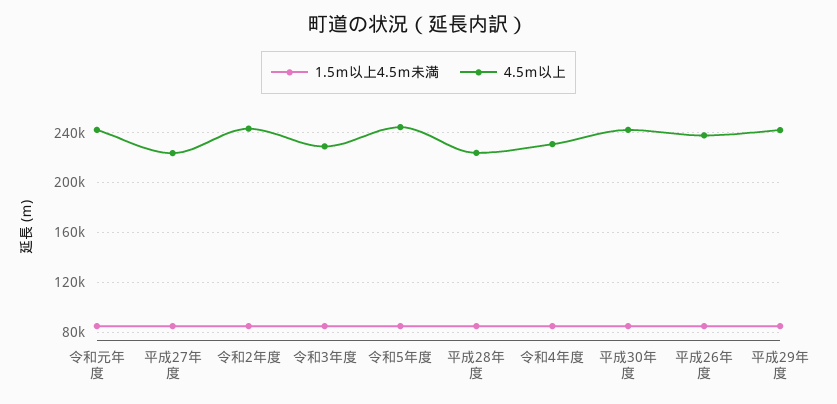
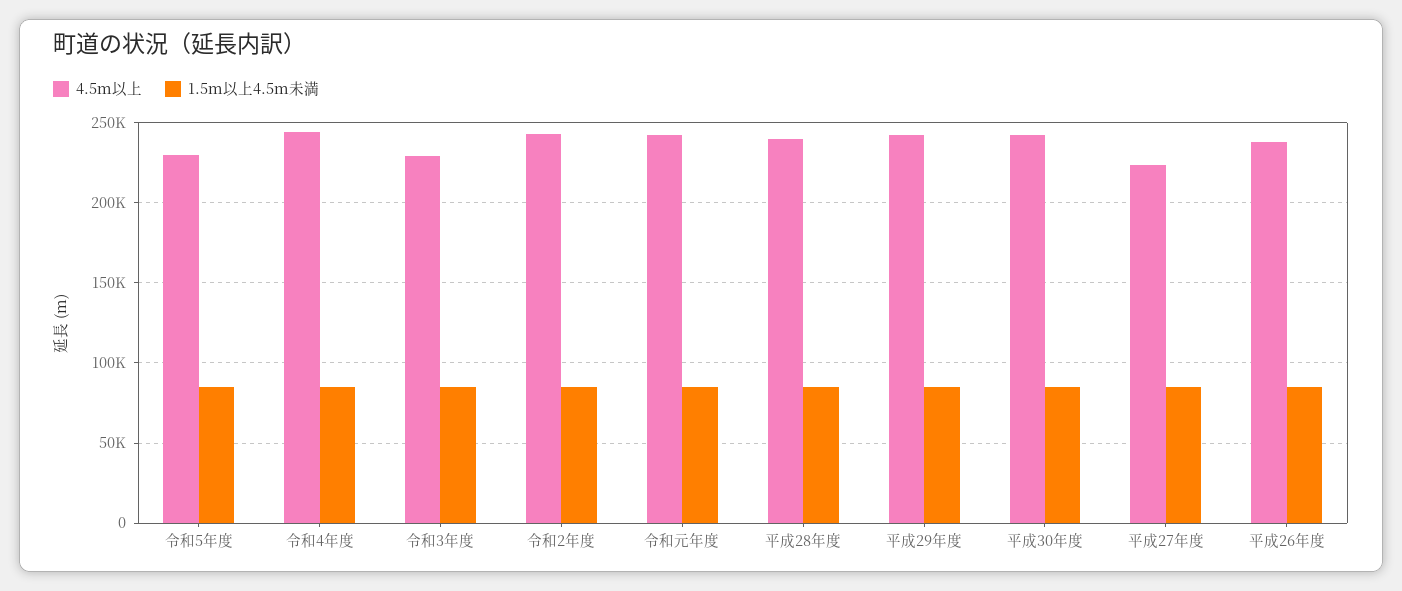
  {
    "1.5ｍ以上4.5ｍ未満": {
      "令和元年度": 85000,
      "平成27年度": 85000,
      "令和2年度": 85000,
      "令和3年度": 85000,
      "令和5年度": 85000,
      "平成28年度": 85000,
      "令和4年度": 85000,
      "平成30年度": 85000,
      "平成26年度": 85000,
      "平成29年度": 85000
    },
    "4.5ｍ以上": {
      "令和元年度": 240000,
      "平成27年度": 225000,
      "令和2年度": 245000,
      "令和3年度": 230000,
-     "令和5年度": 245000,
+     "令和5年度": 230000,
-     "平成28年度": 225000,
+     "平成28年度": 240000,
-     "令和4年度": 230000,
+     "令和4年度": 245000,
      "平成30年度": 240000,
      "平成26年度": 240000,
      "平成29年度": 240000
    }
  }

